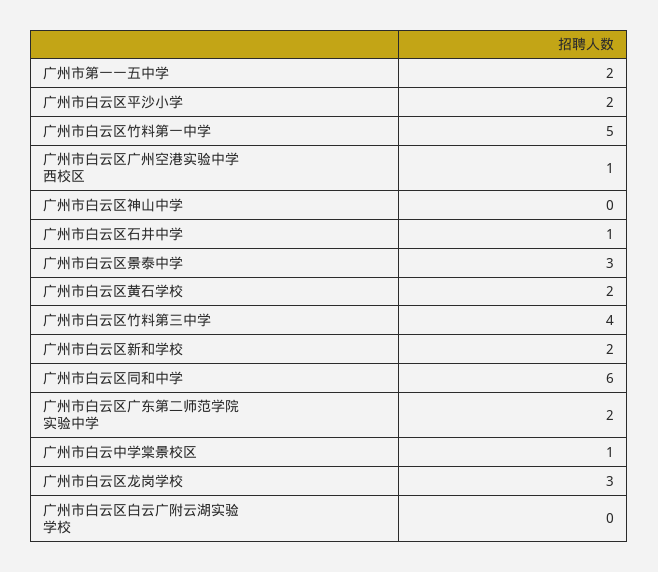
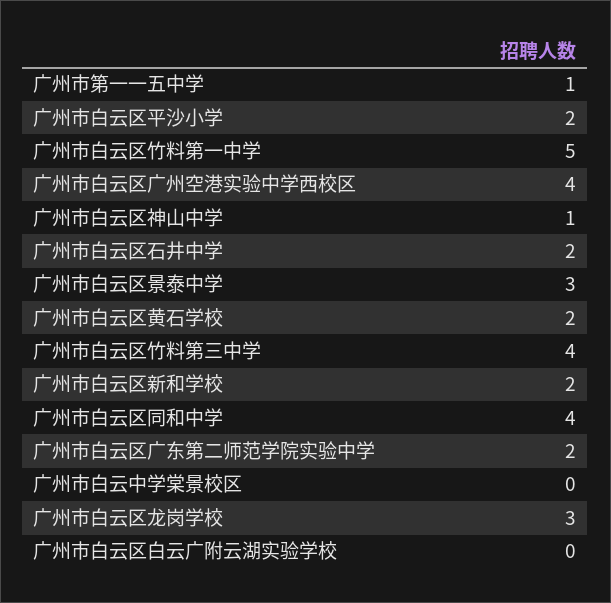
  {
-   "广州市第一一五中学": 2,
+   "广州市第一一五中学": 1,
    "广州市白云区平沙小学": 2,
    "广州市白云区竹料第一中学": 5,
-   "广州市白云区广州空港实验中学西校区": 1,
+   "广州市白云区广州空港实验中学西校区": 4,
-   "广州市白云区神山中学": 0,
+   "广州市白云区神山中学": 1,
-   "广州市白云区石井中学": 1,
+   "广州市白云区石井中学": 2,
    "广州市白云区景泰中学": 3,
    "广州市白云区黄石学校": 2,
    "广州市白云区竹料第三中学": 4,
    "广州市白云区新和学校": 2,
-   "广州市白云区同和中学": 6,
+   "广州市白云区同和中学": 4,
    "广州市白云区广东第二师范学院实验中学": 2,
-   "广州市白云中学棠景校区": 1,
+   "广州市白云中学棠景校区": 0,
    "广州市白云区龙岗学校": 3,
    "广州市白云区白云广附云湖实验学校": 0
  }

